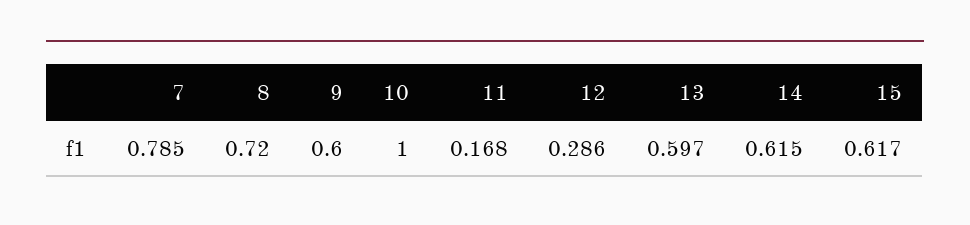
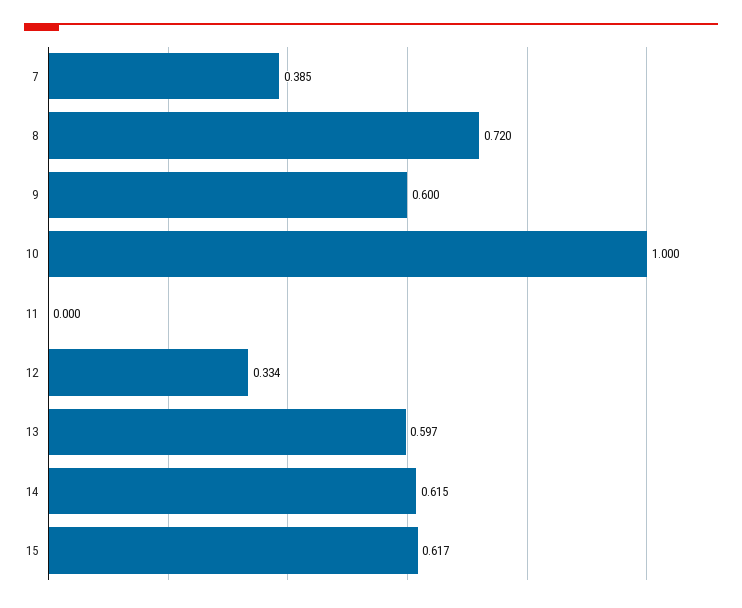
  {
-   "7": 0.785,
+   "7": 0.385,
    "8": 0.72,
    "9": 0.6,
    "10": 1,
-   "11": 0.168,
+   "11": 0,
-   "12": 0.286,
+   "12": 0.334,
    "13": 0.597,
    "14": 0.615,
    "15": 0.617
  }

